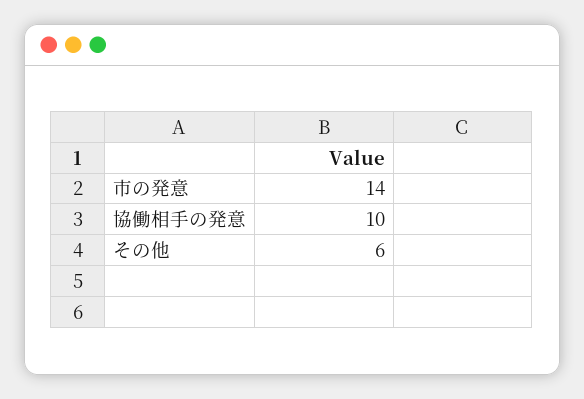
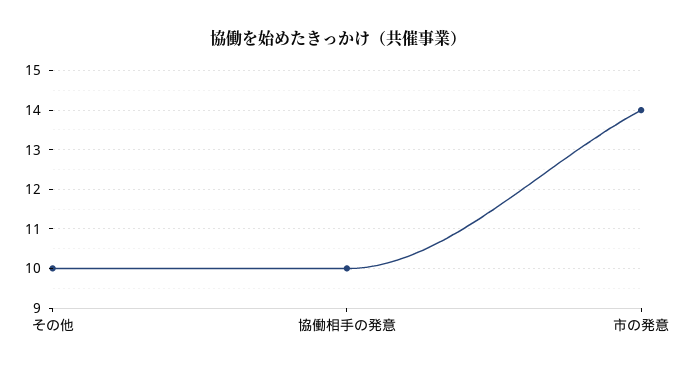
  {
    "市の発意": 14,
    "協働相手の発意": 10,
-   "その他": 6
+   "その他": 10
  }

